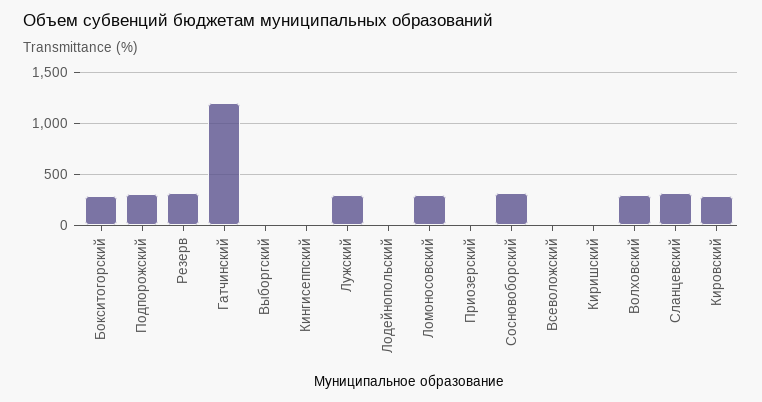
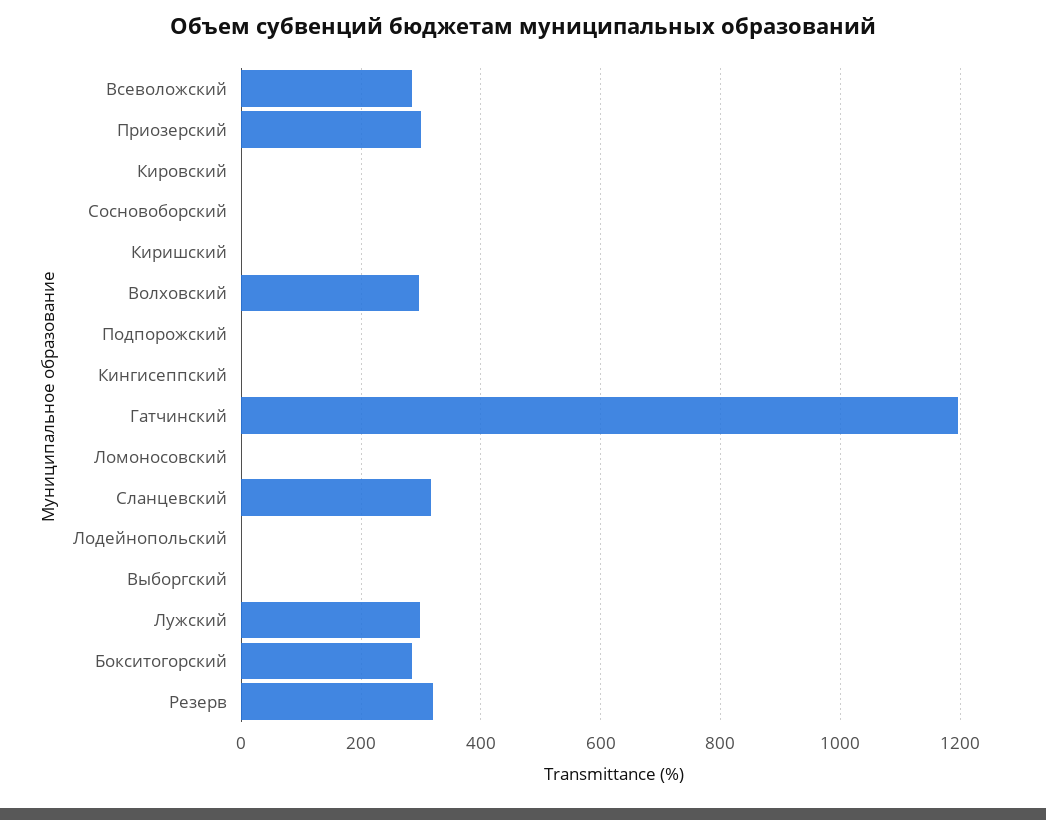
  {
    "Бокситогорский": 280,
-   "Подпорожский": 300,
+   "Подпорожский": 0,
    "Резерв": 320,
    "Гатчинский": 1200,
    "Выборгский": 0,
    "Кингисеппский": 0,
    "Лужский": 300,
    "Лодейнопольский": 0,
-   "Ломоносовский": 300,
+   "Ломоносовский": 0,
-   "Приозерский": 0,
+   "Приозерский": 300,
-   "Сосновоборский": 300,
+   "Сосновоборский": 0,
-   "Всеволожский": 0,
+   "Всеволожский": 280,
    "Киришский": 0,
    "Волховский": 300,
    "Сланцевский": 320,
-   "Кировский": 300
+   "Кировский": 0
  }

